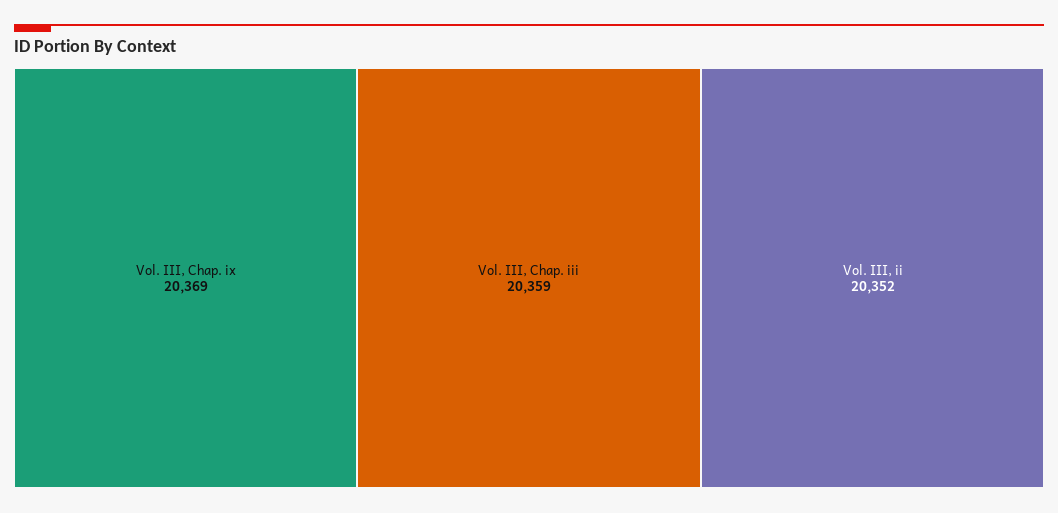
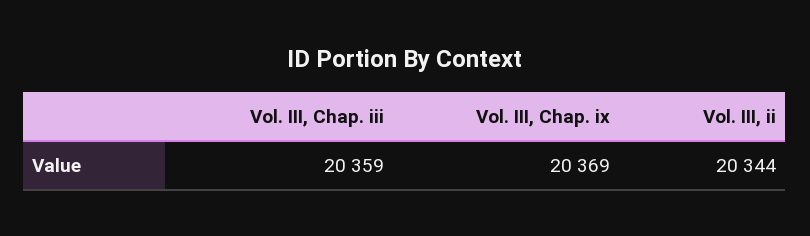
  {
    "Vol. III, Chap. ix": 20369,
    "Vol. III, Chap. iii": 20359,
-   "Vol. III, ii": 20352
+   "Vol. III, ii": 20344
  }

